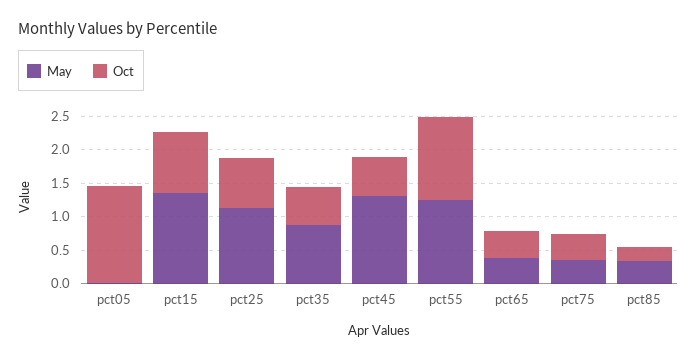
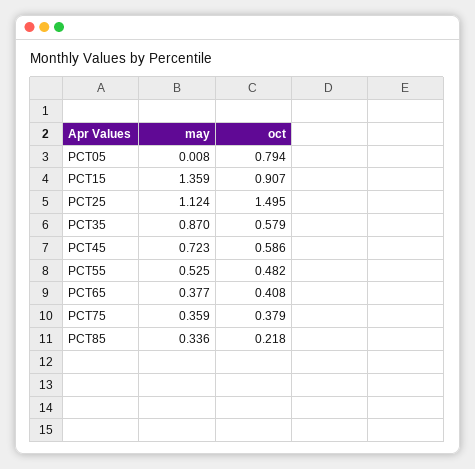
  {
    "May": {
      "pct05": 0.008,
      "pct15": 1.359,
      "pct25": 1.124,
      "pct35": 0.87,
-     "pct45": 1.25,
+     "pct45": 0.723,
-     "pct55": 1.25,
+     "pct55": 0.525,
      "pct65": 0.377,
      "pct75": 0.359,
      "pct85": 0.336
    },
    "Oct": {
-     "pct05": 1.5,
+     "pct05": 0.794,
      "pct15": 0.907,
-     "pct25": 0.75,
+     "pct25": 1.495,
      "pct35": 0.579,
      "pct45": 0.586,
-     "pct55": 1.25,
+     "pct55": 0.482,
      "pct65": 0.408,
      "pct75": 0.379,
      "pct85": 0.218
    }
  }

